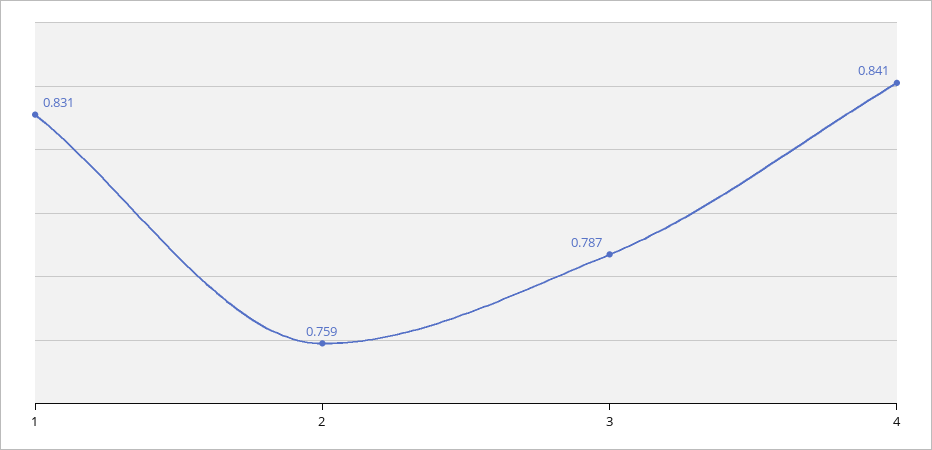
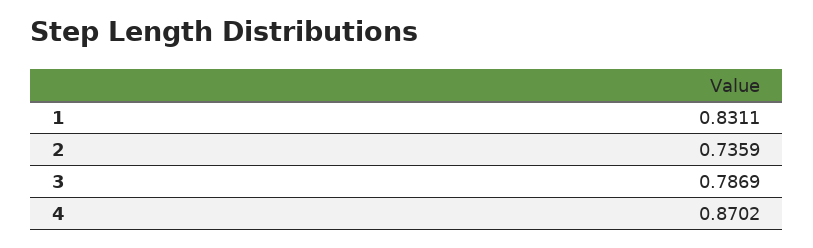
  {
    "1": 0.8311,
-   "2": 0.759,
+   "2": 0.7359,
    "3": 0.7869,
-   "4": 0.841
+   "4": 0.8702
  }

